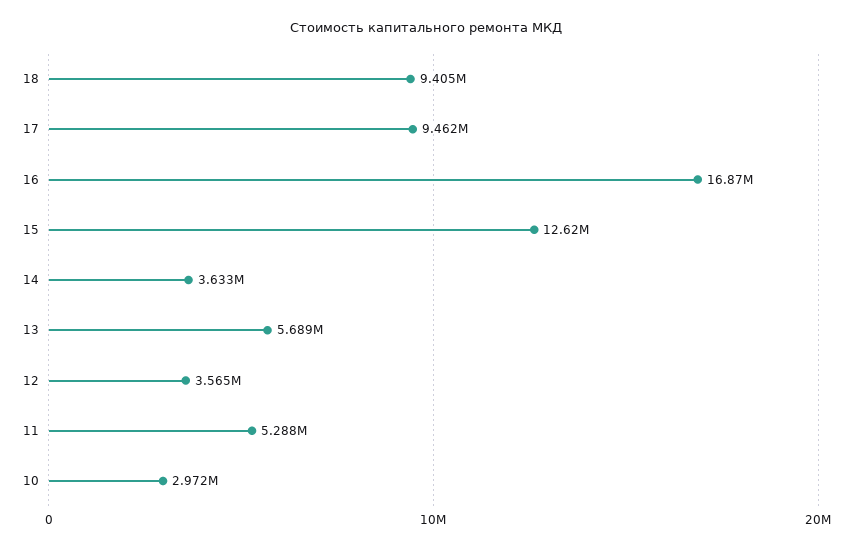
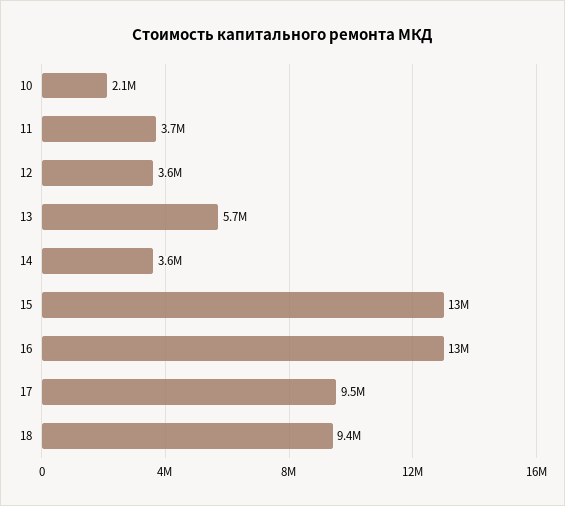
  {
    "18": 9405000,
    "17": 9462000,
-   "16": 16870000,
+   "16": 13000000,
    "15": 12620000,
    "14": 3633000,
    "13": 5689000,
    "12": 3565000,
-   "11": 5288000,
+   "11": 3700000,
-   "10": 2972000
+   "10": 2100000
  }

